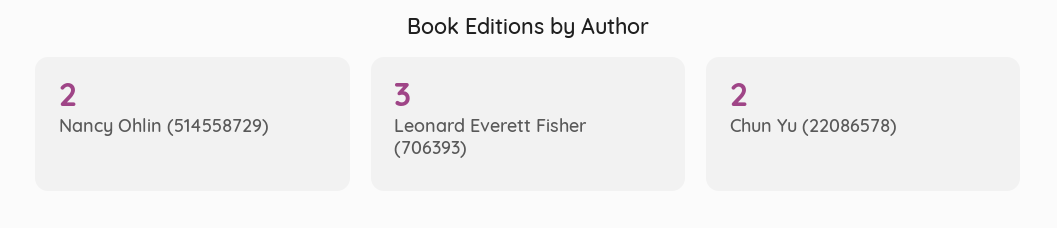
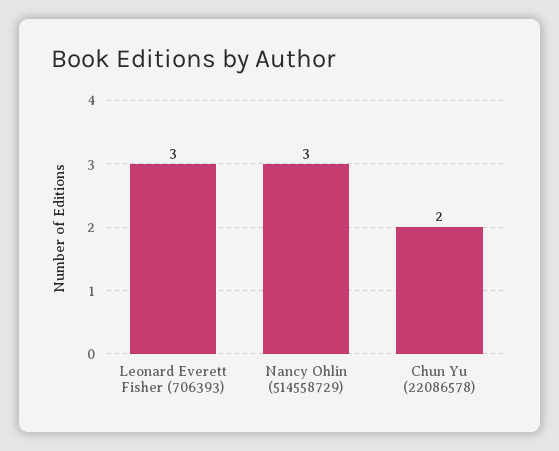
  {
-   "Nancy Ohlin (514558729)": 2,
+   "Nancy Ohlin (514558729)": 3,
    "Leonard Everett Fisher (706393)": 3,
    "Chun Yu (22086578)": 2
  }

